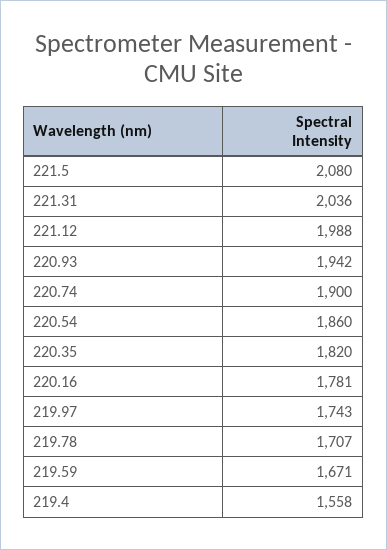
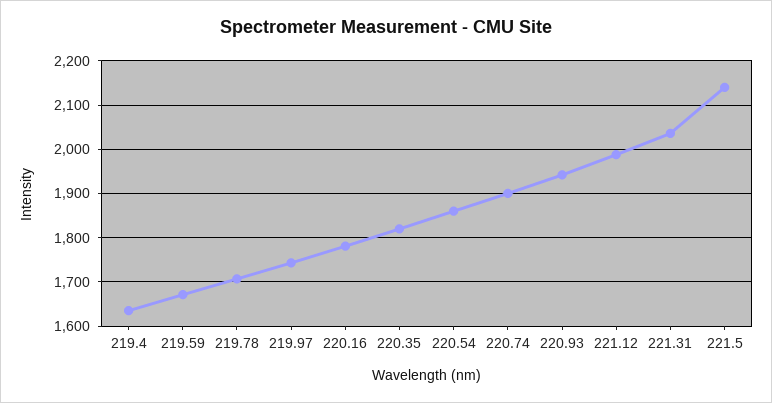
  {
-   "221.5": 2080,
+   "221.5": 2140,
    "221.31": 2036,
    "221.12": 1988,
    "220.93": 1942,
    "220.74": 1900,
    "220.54": 1860,
    "220.35": 1820,
    "220.16": 1781,
    "219.97": 1743,
    "219.78": 1707,
    "219.59": 1671,
-   "219.4": 1558
+   "219.4": 1640
  }

